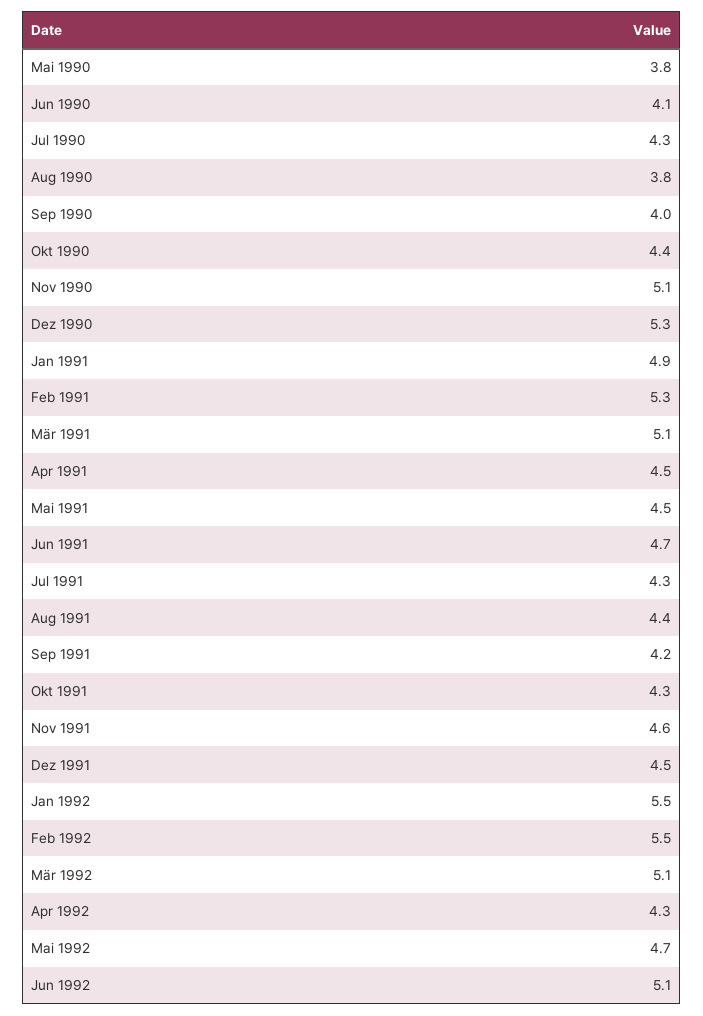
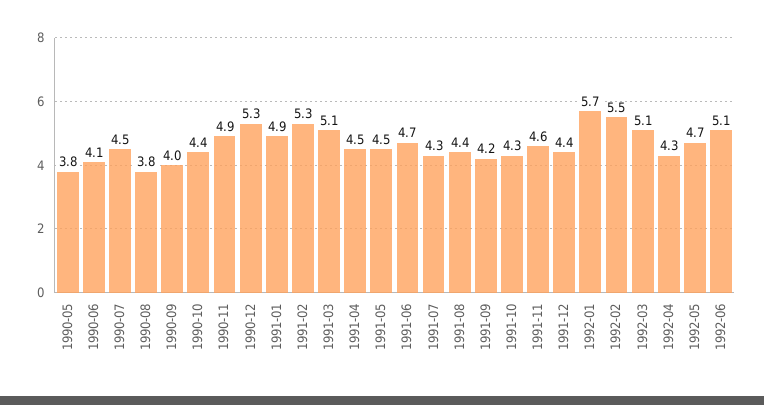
  {
    "Mai 1990": 3.8,
    "Jun 1990": 4.1,
-   "Jul 1990": 4.3,
+   "Jul 1990": 4.5,
    "Aug 1990": 3.8,
    "Sep 1990": 4,
    "Okt 1990": 4.4,
-   "Nov 1990": 5.1,
+   "Nov 1990": 4.9,
    "Dez 1990": 5.3,
    "Jan 1991": 4.9,
    "Feb 1991": 5.3,
    "Mär 1991": 5.1,
    "Apr 1991": 4.5,
    "Mai 1991": 4.5,
    "Jun 1991": 4.7,
    "Jul 1991": 4.3,
    "Aug 1991": 4.4,
    "Sep 1991": 4.2,
    "Okt 1991": 4.3,
    "Nov 1991": 4.6,
-   "Dez 1991": 4.5,
+   "Dez 1991": 4.4,
-   "Jan 1992": 5.5,
+   "Jan 1992": 5.7,
    "Feb 1992": 5.5,
    "Mär 1992": 5.1,
    "Apr 1992": 4.3,
    "Mai 1992": 4.7,
    "Jun 1992": 5.1
  }

